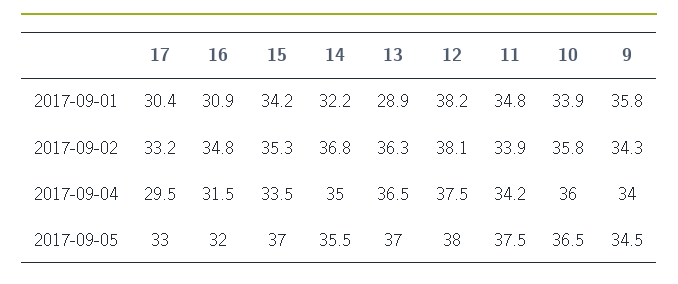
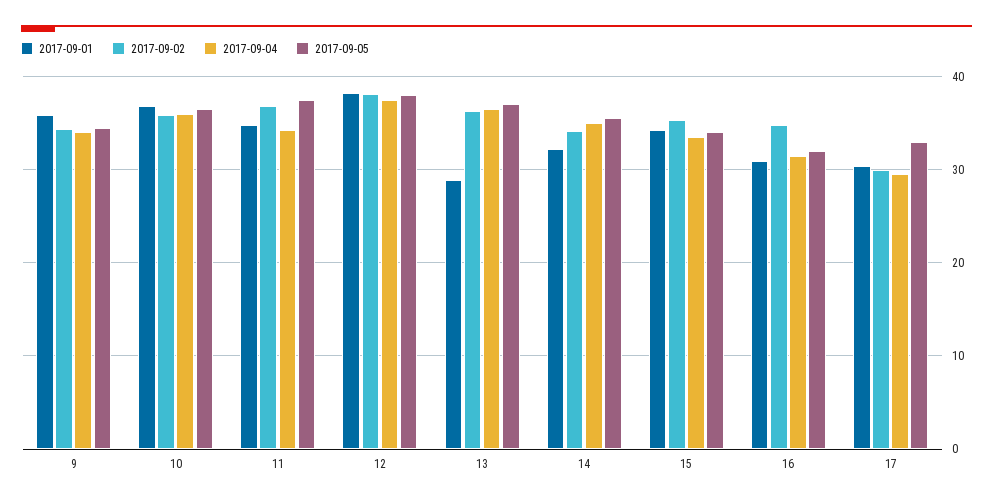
  {
    "2017-09-01": {
      "17": 30.4,
      "16": 30.9,
      "15": 34.2,
      "14": 32.2,
      "13": 28.9,
      "12": 38.2,
      "11": 34.8,
-     "10": 33.9,
+     "10": 37,
      "9": 35.8
    },
    "2017-09-02": {
-     "17": 33.2,
+     "17": 30,
      "16": 34.8,
      "15": 35.3,
-     "14": 36.8,
+     "14": 34,
      "13": 36.3,
      "12": 38.1,
-     "11": 33.9,
+     "11": 37,
      "10": 35.8,
      "9": 34.3
    },
    "2017-09-04": {
      "17": 29.5,
      "16": 31.5,
      "15": 33.5,
      "14": 35,
      "13": 36.5,
      "12": 37.5,
      "11": 34.2,
      "10": 36,
      "9": 34
    },
    "2017-09-05": {
      "17": 33,
      "16": 32,
-     "15": 37,
+     "15": 34,
      "14": 35.5,
      "13": 37,
      "12": 38,
      "11": 37.5,
      "10": 36.5,
      "9": 34.5
    }
  }

